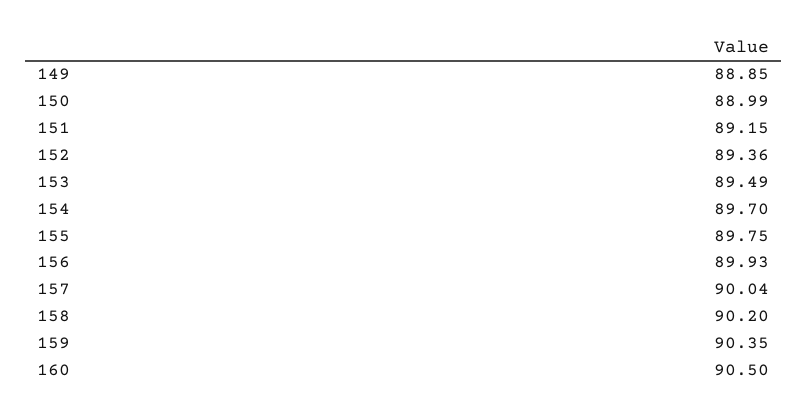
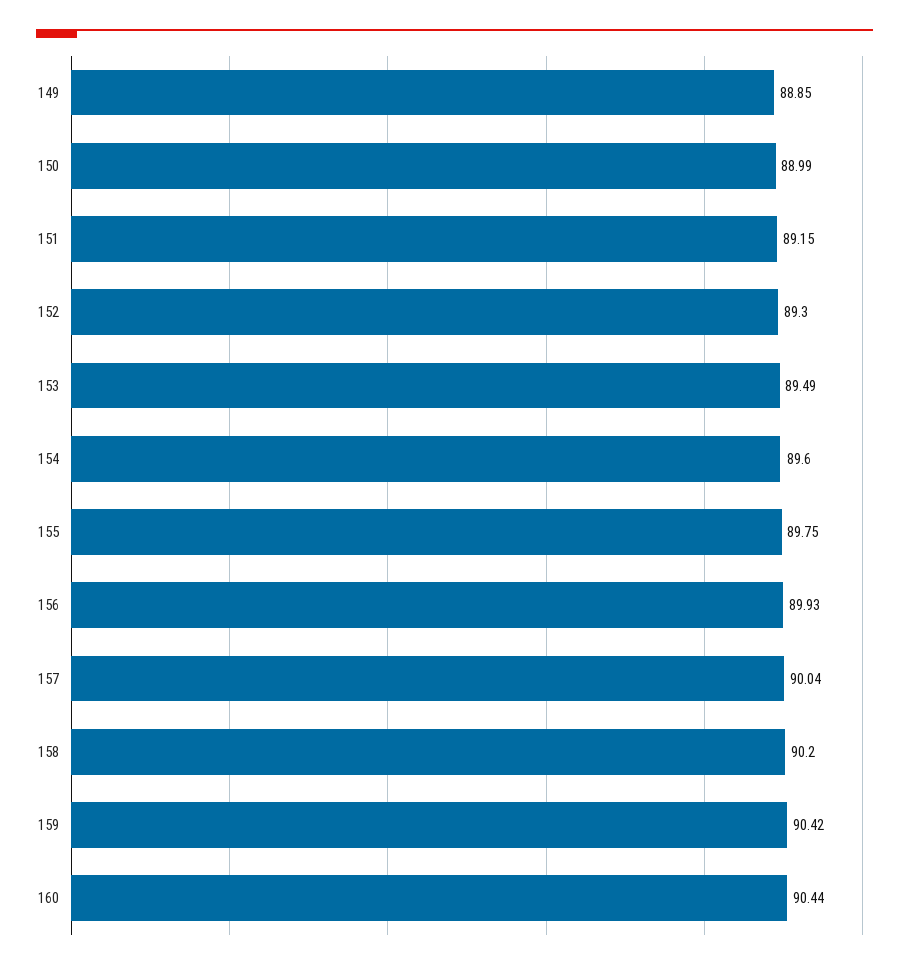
  {
    "149": 88.85,
    "150": 88.99,
    "151": 89.15,
-   "152": 89.36,
+   "152": 89.3,
    "153": 89.49,
-   "154": 89.7,
+   "154": 89.6,
    "155": 89.75,
    "156": 89.93,
    "157": 90.04,
    "158": 90.2,
-   "159": 90.35,
+   "159": 90.42,
-   "160": 90.5
+   "160": 90.44
  }

